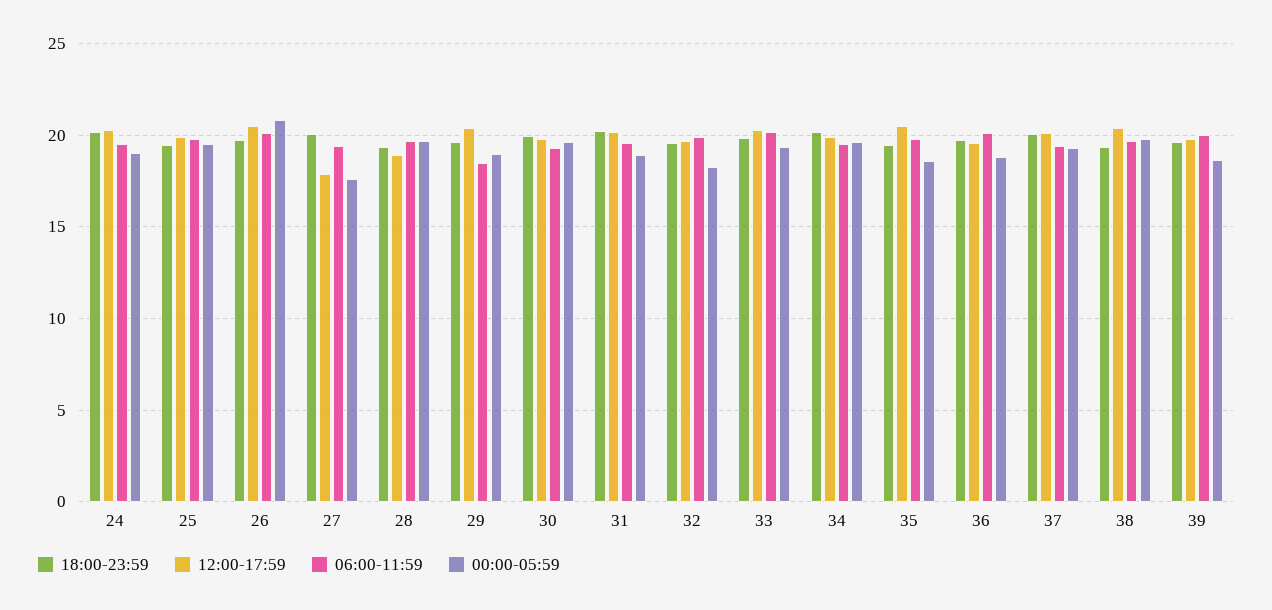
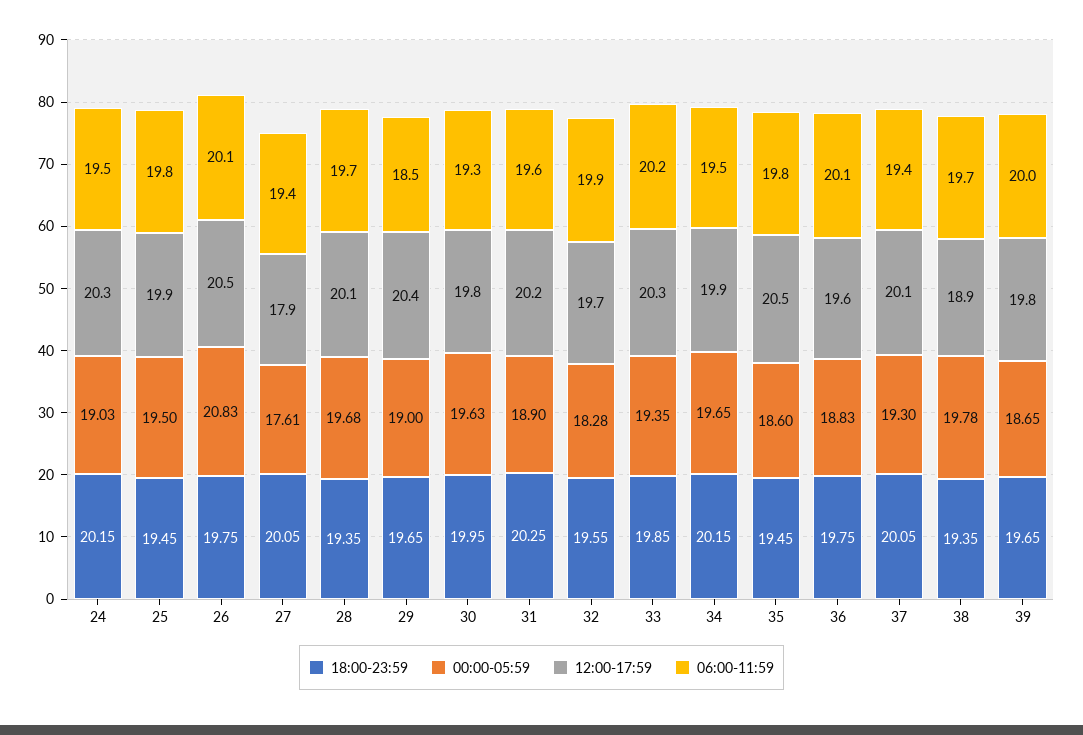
  {
    "18:00-23:59": {
      "24": 20.15,
      "25": 19.45,
      "26": 19.75,
      "27": 20.05,
      "28": 19.35,
      "29": 19.65,
      "30": 19.95,
      "31": 20.25,
      "32": 19.55,
      "33": 19.85,
      "34": 20.15,
      "35": 19.45,
      "36": 19.75,
      "37": 20.05,
      "38": 19.35,
      "39": 19.65
    },
    "12:00-17:59": {
      "24": 20.3,
      "25": 19.9,
      "26": 20.5,
      "27": 17.9,
-     "28": 19,
+     "28": 20.1,
      "29": 20.4,
      "30": 19.8,
      "31": 20.2,
      "32": 19.7,
      "33": 20.3,
      "34": 19.9,
      "35": 20.5,
      "36": 19.6,
      "37": 20.1,
-     "38": 20.5,
+     "38": 18.9,
      "39": 19.8
    },
    "06:00-11:59": {
      "24": 19.5,
      "25": 19.8,
      "26": 20.1,
      "27": 19.4,
      "28": 19.7,
      "29": 18.5,
      "30": 19.3,
      "31": 19.6,
      "32": 19.9,
      "33": 20.2,
      "34": 19.5,
      "35": 19.8,
      "36": 20.1,
      "37": 19.4,
      "38": 19.7,
      "39": 20
    },
    "00:00-05:59": {
      "24": 19.03,
      "25": 19.5,
      "26": 20.83,
      "27": 17.61,
      "28": 19.68,
      "29": 19,
      "30": 19.63,
      "31": 18.9,
      "32": 18.28,
      "33": 19.35,
      "34": 19.65,
      "35": 18.6,
      "36": 18.83,
      "37": 19.3,
      "38": 19.78,
      "39": 18.65
    }
  }

